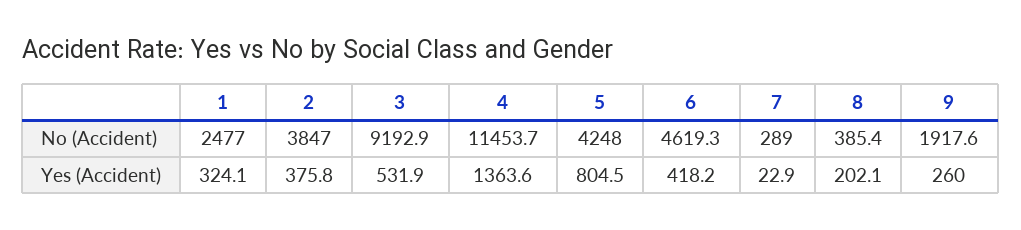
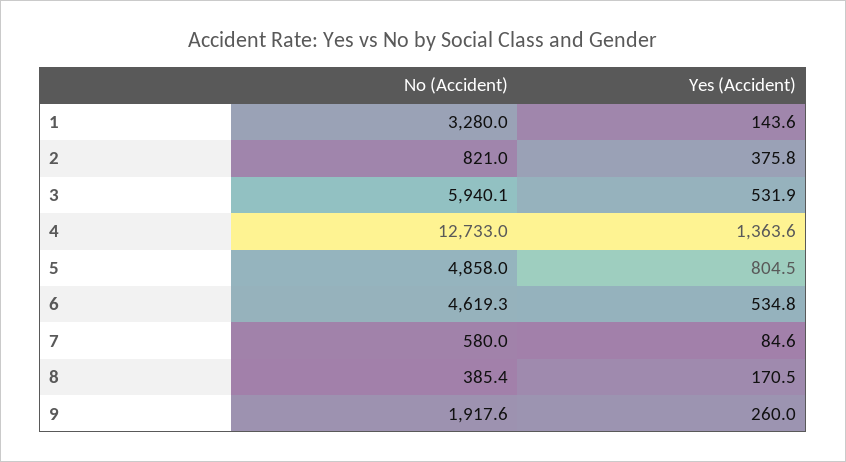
  {
    "1": {
-     "No (Accident)": 2477,
+     "No (Accident)": 3280,
-     "Yes (Accident)": 324.1
+     "Yes (Accident)": 143.6
    },
    "2": {
-     "No (Accident)": 3847,
+     "No (Accident)": 821,
      "Yes (Accident)": 375.8
    },
    "3": {
-     "No (Accident)": 9192.9,
+     "No (Accident)": 5940.1,
      "Yes (Accident)": 531.9
    },
    "4": {
-     "No (Accident)": 11453.7,
+     "No (Accident)": 12733,
      "Yes (Accident)": 1363.6
    },
    "5": {
-     "No (Accident)": 4248,
+     "No (Accident)": 4858,
      "Yes (Accident)": 804.5
    },
    "6": {
      "No (Accident)": 4619.3,
-     "Yes (Accident)": 418.2
+     "Yes (Accident)": 534.8
    },
    "7": {
-     "No (Accident)": 289,
+     "No (Accident)": 580,
-     "Yes (Accident)": 22.9
+     "Yes (Accident)": 84.6
    },
    "8": {
      "No (Accident)": 385.4,
-     "Yes (Accident)": 202.1
+     "Yes (Accident)": 170.5
    },
    "9": {
      "No (Accident)": 1917.6,
      "Yes (Accident)": 260
    }
  }

